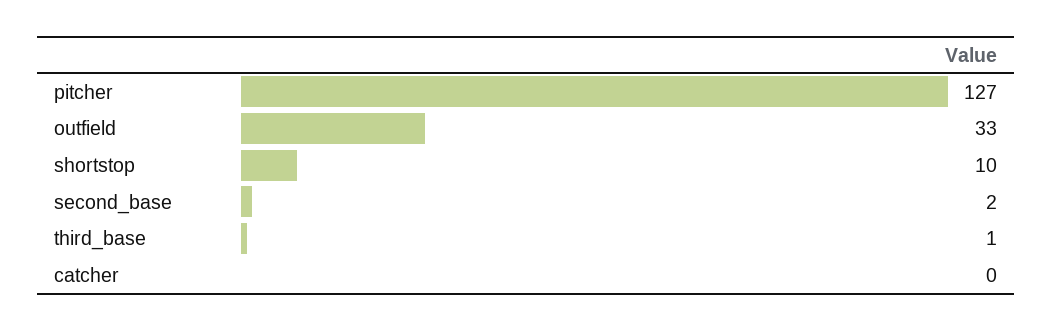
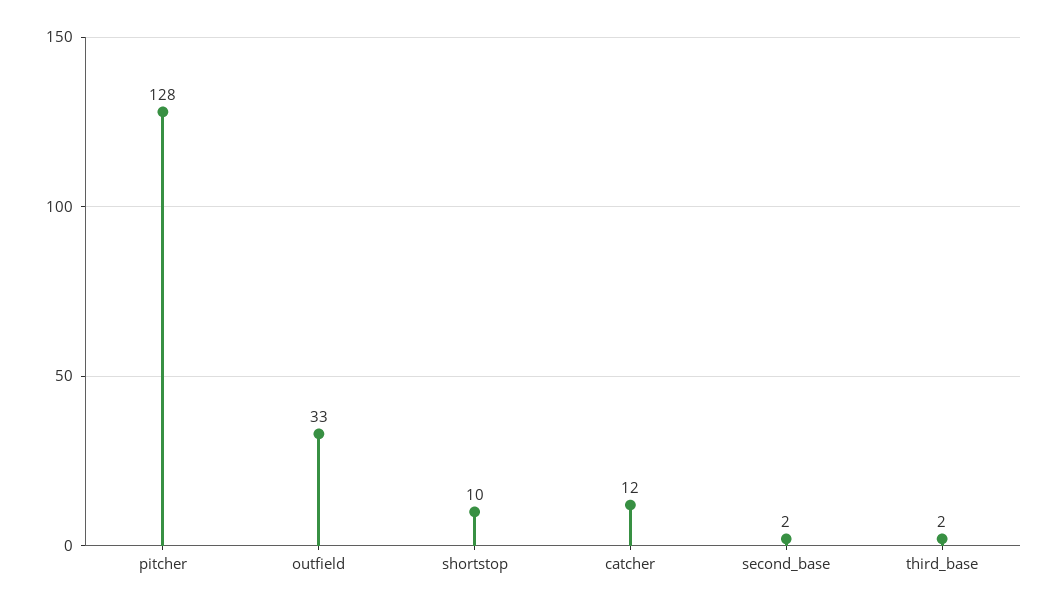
  {
-   "pitcher": 127,
+   "pitcher": 128,
    "outfield": 33,
    "shortstop": 10,
    "second_base": 2,
-   "third_base": 1,
+   "third_base": 2,
-   "catcher": 0
+   "catcher": 12
  }

